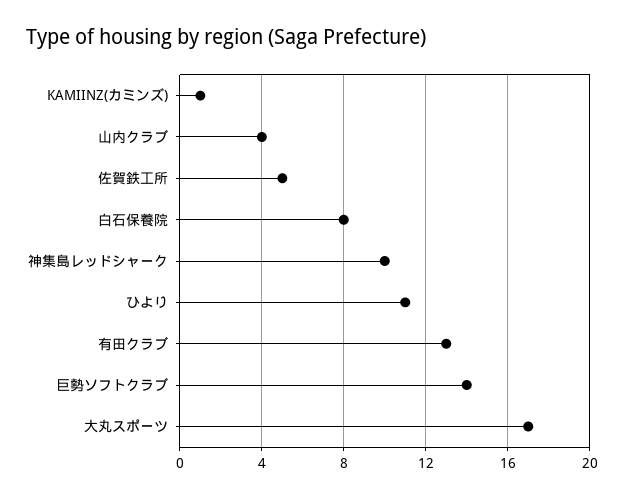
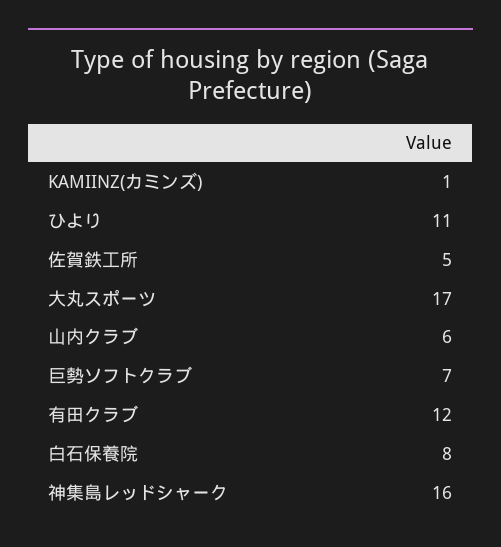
  {
    "KAMIINZ(カミンズ)": 1,
-   "山内クラブ": 4,
+   "山内クラブ": 6,
    "佐賀鉄工所": 5,
    "白石保養院": 8,
-   "神集島レッドシャーク": 10,
+   "神集島レッドシャーク": 16,
    "ひより": 11,
-   "有田クラブ": 13,
+   "有田クラブ": 12,
-   "巨勢ソフトクラブ": 14,
+   "巨勢ソフトクラブ": 7,
    "大丸スポーツ": 17
  }

